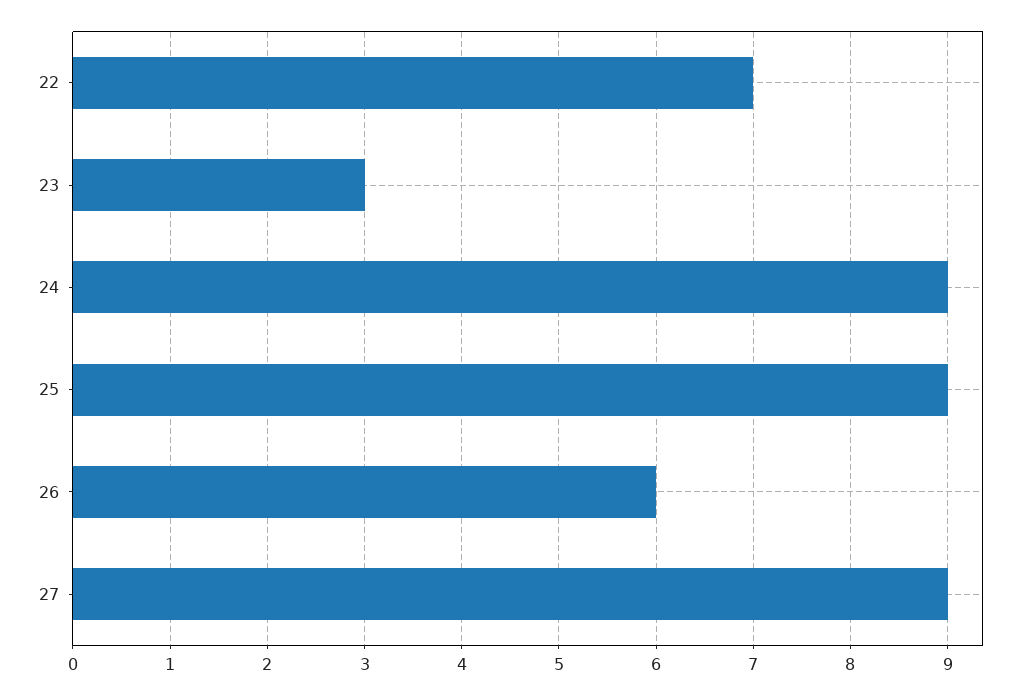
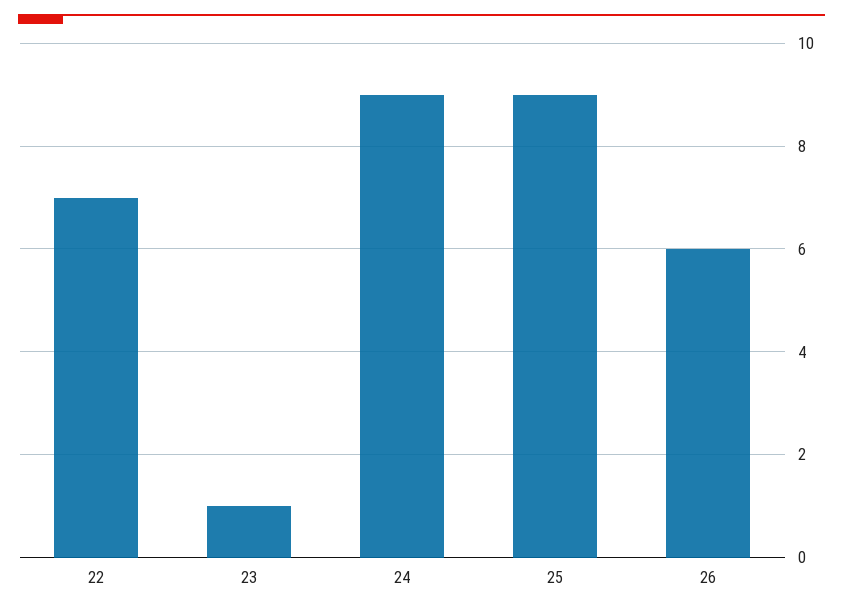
  {
    "22": 7,
-   "23": 3,
+   "23": 1,
    "24": 9,
    "25": 9,
-   "26": 6,
+   "26": 6
-   "27": 9
  }

